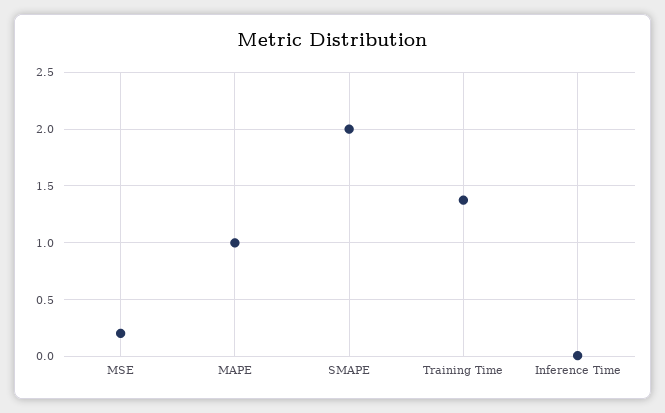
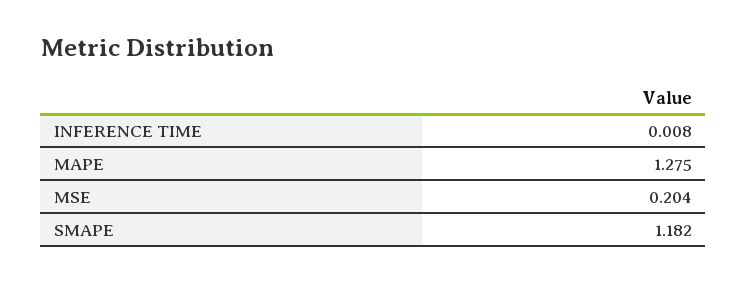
  {
    "MSE": 0.204,
-   "MAPE": 1,
+   "MAPE": 1.275,
-   "SMAPE": 2,
+   "SMAPE": 1.182,
-   "Training Time": 1.4,
    "Inference Time": 0.008
  }

